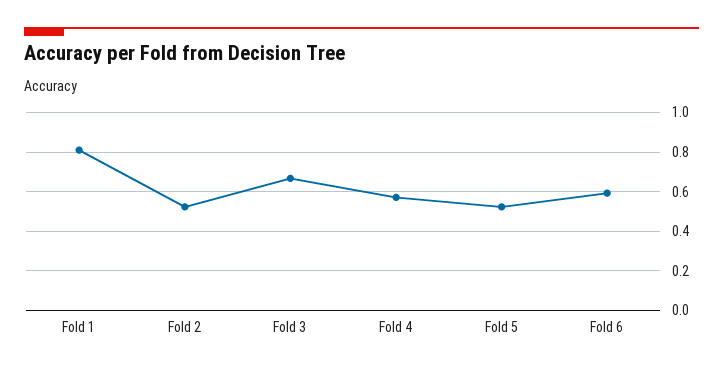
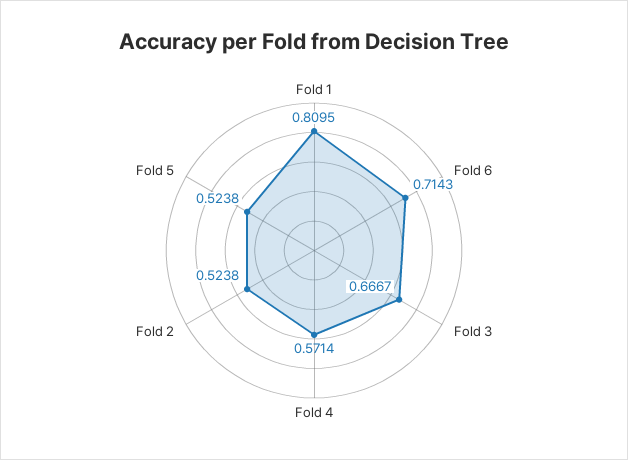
  {
    "Fold 1": 0.8095,
    "Fold 2": 0.5238,
    "Fold 3": 0.6667,
    "Fold 4": 0.5714,
    "Fold 5": 0.5238,
-   "Fold 6": 0.6
+   "Fold 6": 0.7143
  }

